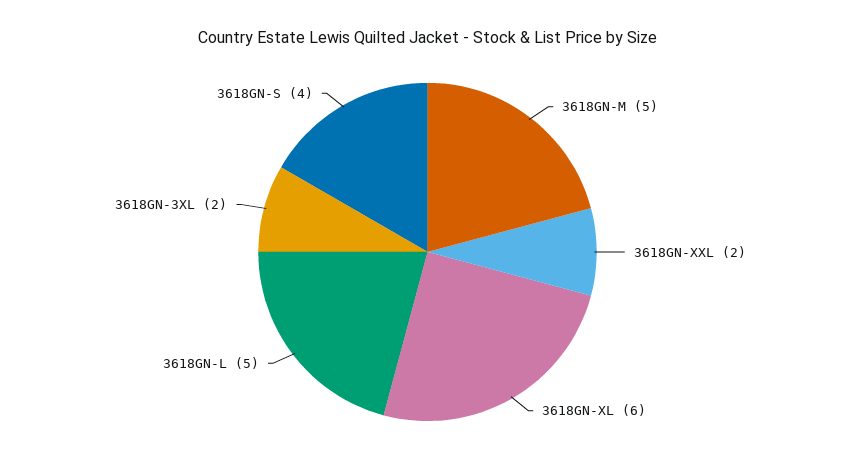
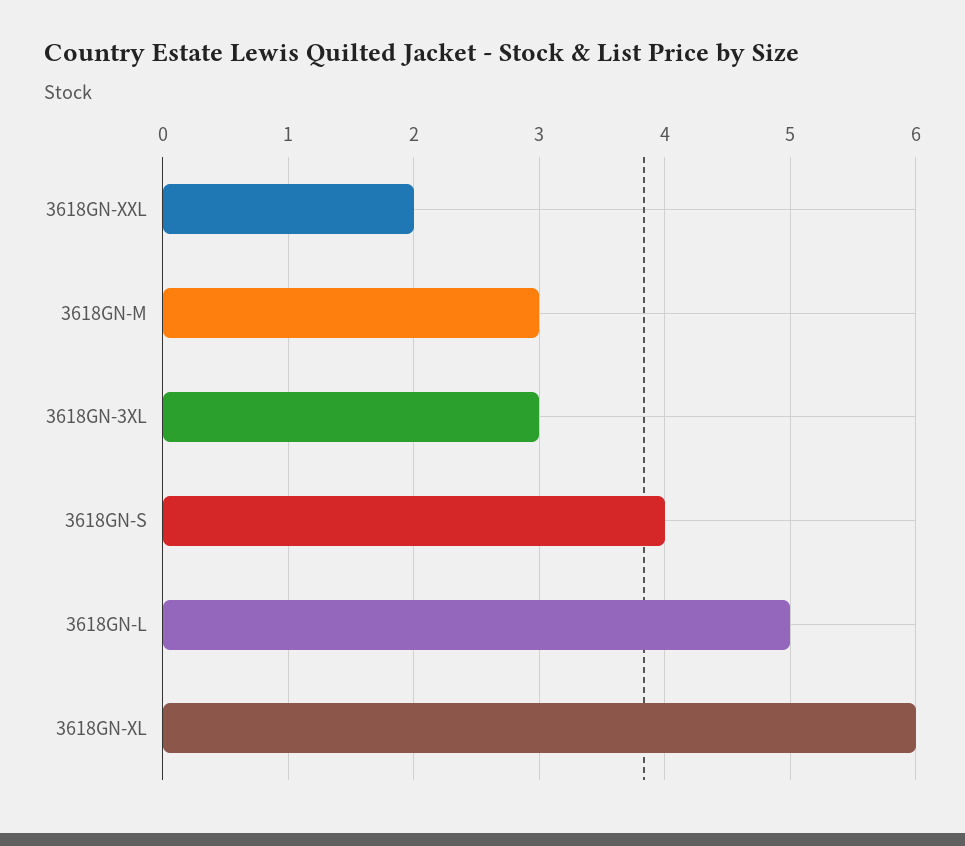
  {
-   "3618GN-M": 5,
+   "3618GN-M": 3,
    "3618GN-XXL": 2,
    "3618GN-XL": 6,
    "3618GN-L": 5,
-   "3618GN-3XL": 2,
+   "3618GN-3XL": 3,
    "3618GN-S": 4
  }

